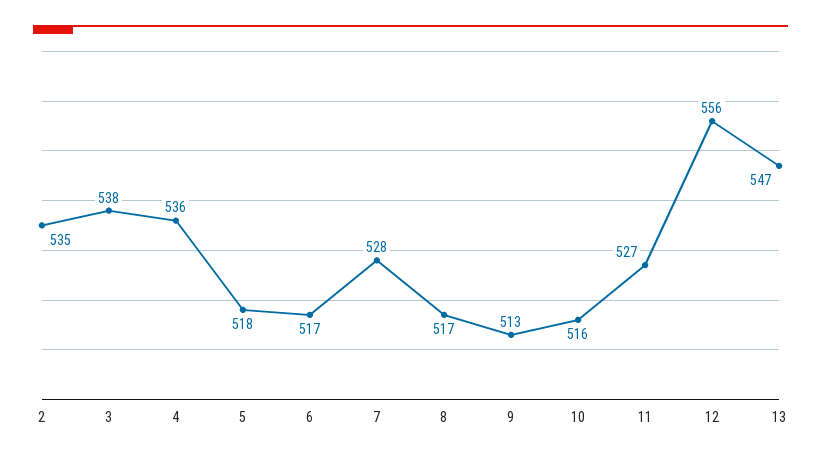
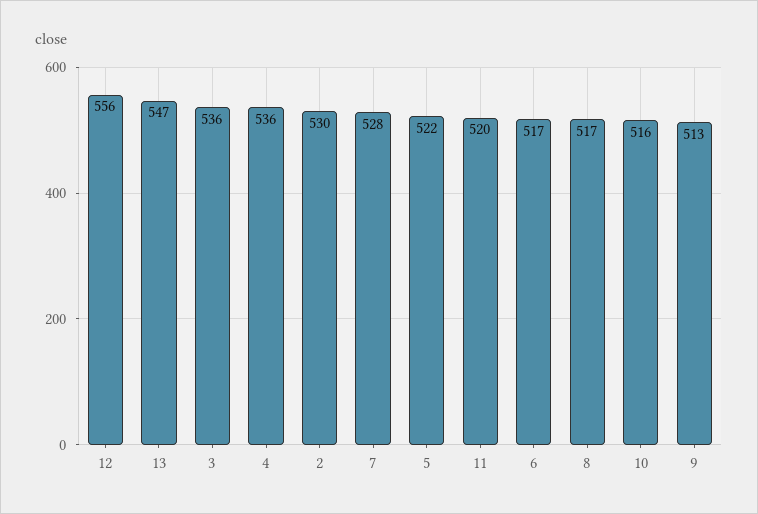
  {
-   "2": 535,
+   "2": 530,
-   "3": 538,
+   "3": 536,
    "4": 536,
-   "5": 518,
+   "5": 522,
    "6": 517,
    "7": 528,
    "8": 517,
    "9": 513,
    "10": 516,
-   "11": 527,
+   "11": 520,
    "12": 556,
    "13": 547
  }

